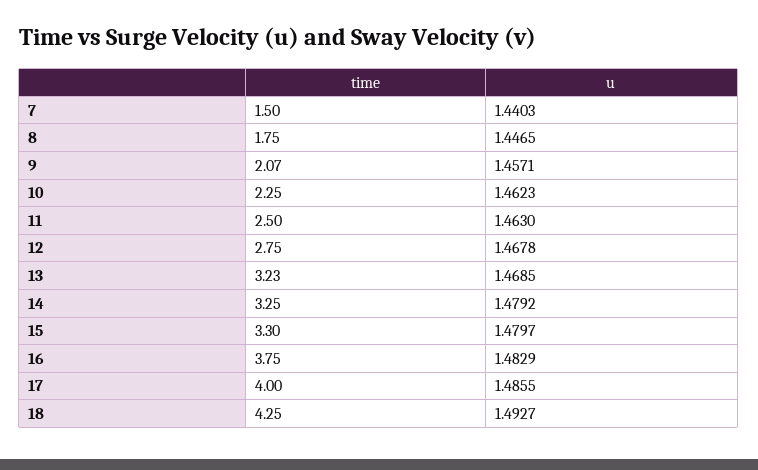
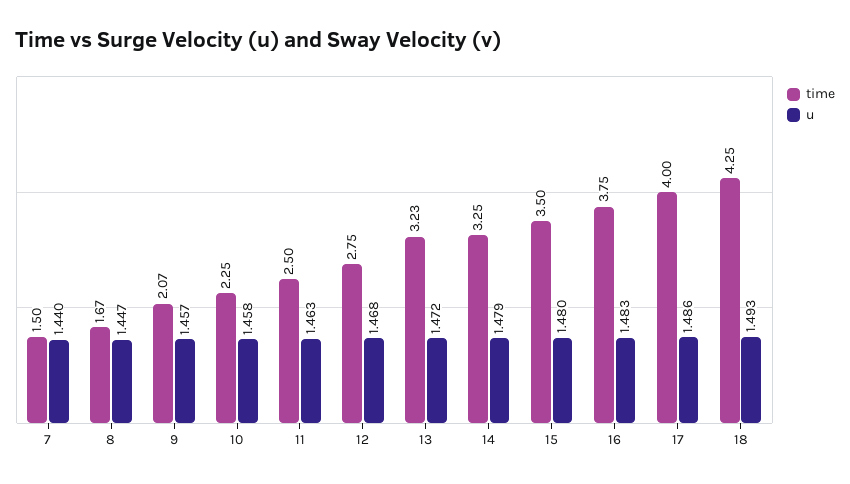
  {
    "time": {
      "7": 1.5,
-     "8": 1.75,
+     "8": 1.67,
      "9": 2.07,
      "10": 2.25,
      "11": 2.5,
      "12": 2.75,
      "13": 3.23,
      "14": 3.25,
-     "15": 3.3,
+     "15": 3.5,
      "16": 3.75,
      "17": 4,
      "18": 4.25
    },
    "u": {
      "7": 1.4403,
      "8": 1.4465,
      "9": 1.4571,
-     "10": 1.4623,
+     "10": 1.458,
      "11": 1.463,
      "12": 1.4678,
-     "13": 1.4685,
+     "13": 1.472,
      "14": 1.4792,
      "15": 1.4797,
      "16": 1.4829,
      "17": 1.4855,
      "18": 1.4927
    }
  }

